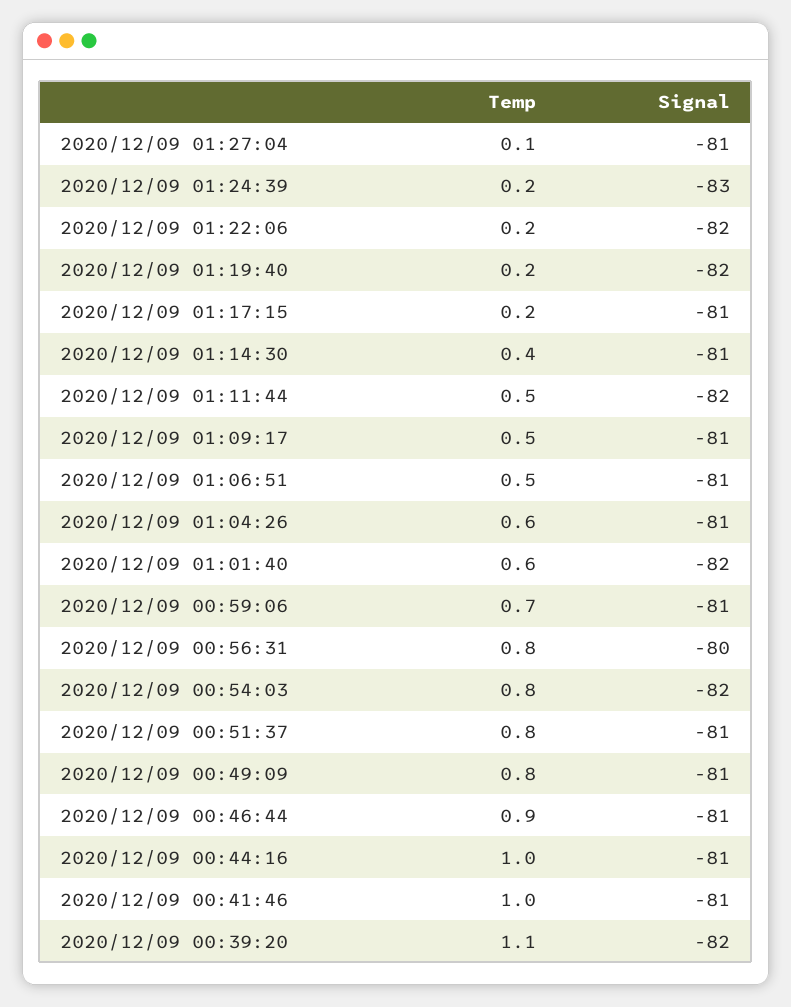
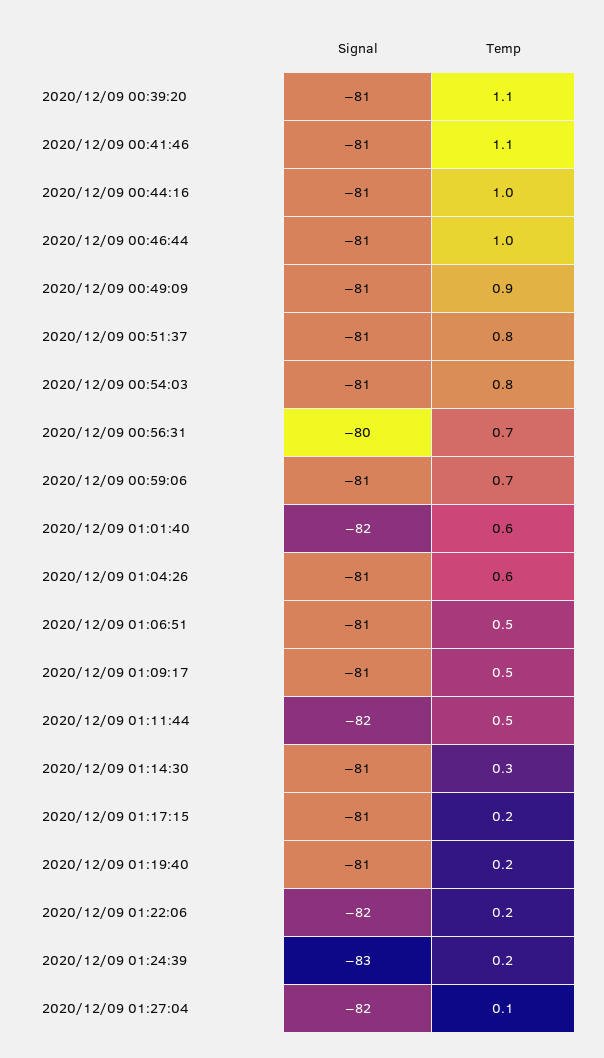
  {
    "Temp": {
      "2020/12/09 01:27:04": 0.1,
      "2020/12/09 01:24:39": 0.2,
      "2020/12/09 01:22:06": 0.2,
      "2020/12/09 01:19:40": 0.2,
      "2020/12/09 01:17:15": 0.2,
-     "2020/12/09 01:14:30": 0.4,
+     "2020/12/09 01:14:30": 0.3,
      "2020/12/09 01:11:44": 0.5,
      "2020/12/09 01:09:17": 0.5,
      "2020/12/09 01:06:51": 0.5,
      "2020/12/09 01:04:26": 0.6,
      "2020/12/09 01:01:40": 0.6,
      "2020/12/09 00:59:06": 0.7,
-     "2020/12/09 00:56:31": 0.8,
+     "2020/12/09 00:56:31": 0.7,
      "2020/12/09 00:54:03": 0.8,
      "2020/12/09 00:51:37": 0.8,
-     "2020/12/09 00:49:09": 0.8,
+     "2020/12/09 00:49:09": 0.9,
-     "2020/12/09 00:46:44": 0.9,
+     "2020/12/09 00:46:44": 1,
      "2020/12/09 00:44:16": 1,
-     "2020/12/09 00:41:46": 1,
+     "2020/12/09 00:41:46": 1.1,
      "2020/12/09 00:39:20": 1.1
    },
    "Signal": {
-     "2020/12/09 01:27:04": -81,
+     "2020/12/09 01:27:04": -82,
      "2020/12/09 01:24:39": -83,
      "2020/12/09 01:22:06": -82,
-     "2020/12/09 01:19:40": -82,
+     "2020/12/09 01:19:40": -81,
      "2020/12/09 01:17:15": -81,
      "2020/12/09 01:14:30": -81,
      "2020/12/09 01:11:44": -82,
      "2020/12/09 01:09:17": -81,
      "2020/12/09 01:06:51": -81,
      "2020/12/09 01:04:26": -81,
      "2020/12/09 01:01:40": -82,
      "2020/12/09 00:59:06": -81,
      "2020/12/09 00:56:31": -80,
-     "2020/12/09 00:54:03": -82,
+     "2020/12/09 00:54:03": -81,
      "2020/12/09 00:51:37": -81,
      "2020/12/09 00:49:09": -81,
      "2020/12/09 00:46:44": -81,
      "2020/12/09 00:44:16": -81,
      "2020/12/09 00:41:46": -81,
-     "2020/12/09 00:39:20": -82
+     "2020/12/09 00:39:20": -81
    }
  }

